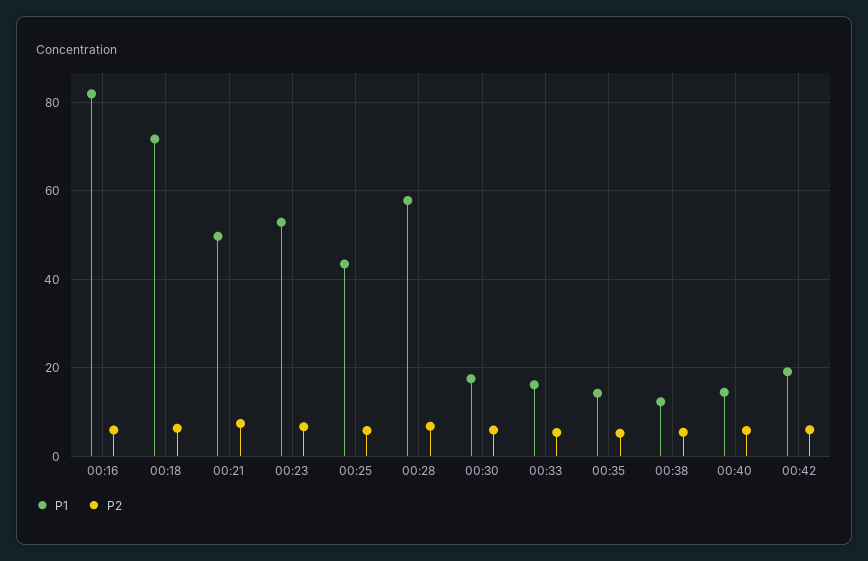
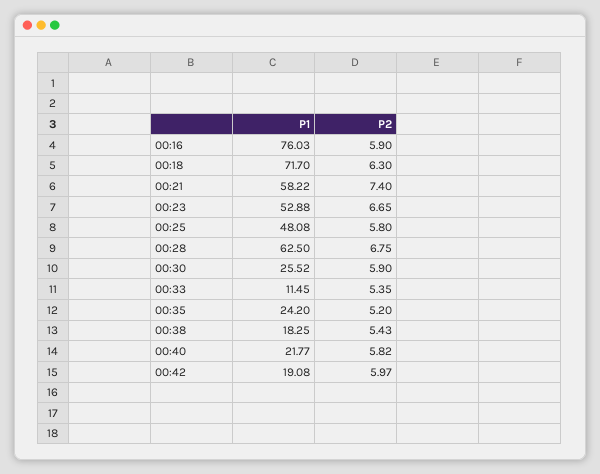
  {
    "P1": {
-     "00:16": 82,
+     "00:16": 76.03,
      "00:18": 71.7,
-     "00:21": 50,
+     "00:21": 58.22,
      "00:23": 52.88,
-     "00:25": 44,
+     "00:25": 48.08,
-     "00:28": 58,
+     "00:28": 62.5,
-     "00:30": 18,
+     "00:30": 25.52,
-     "00:33": 16,
+     "00:33": 11.45,
-     "00:35": 14,
+     "00:35": 24.2,
-     "00:38": 12,
+     "00:38": 18.25,
-     "00:40": 14,
+     "00:40": 21.77,
      "00:42": 19.08
    },
    "P2": {
      "00:16": 5.9,
      "00:18": 6.3,
      "00:21": 7.4,
      "00:23": 6.65,
      "00:25": 5.8,
      "00:28": 6.75,
      "00:30": 5.9,
      "00:33": 5.35,
      "00:35": 5.2,
      "00:38": 5.43,
      "00:40": 5.82,
      "00:42": 5.97
    }
  }

